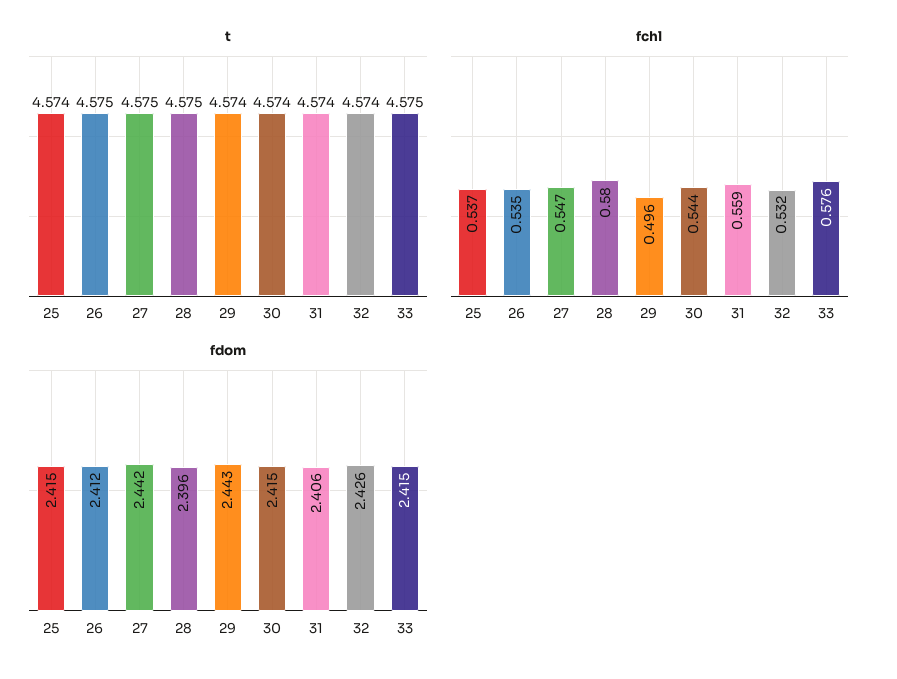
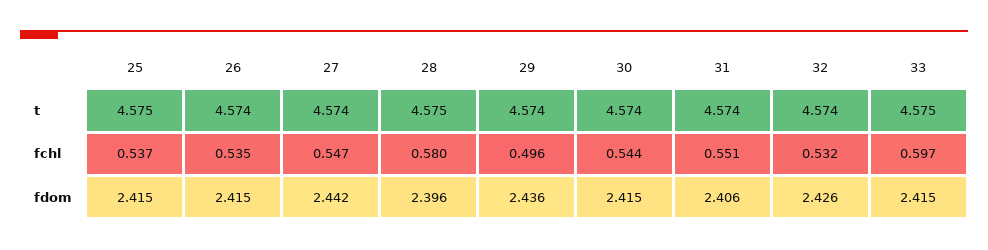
  {
    "t": {
-     "25": 4.574,
+     "25": 4.575,
-     "26": 4.575,
+     "26": 4.574,
-     "27": 4.575,
+     "27": 4.574,
      "28": 4.575,
      "29": 4.574,
      "30": 4.574,
      "31": 4.574,
      "32": 4.574,
      "33": 4.575
    },
    "fchl": {
      "25": 0.537,
      "26": 0.535,
      "27": 0.547,
      "28": 0.58,
      "29": 0.496,
      "30": 0.544,
-     "31": 0.559,
+     "31": 0.551,
      "32": 0.532,
-     "33": 0.576
+     "33": 0.597
    },
    "fdom": {
      "25": 2.415,
-     "26": 2.412,
+     "26": 2.415,
      "27": 2.442,
      "28": 2.396,
-     "29": 2.443,
+     "29": 2.436,
      "30": 2.415,
      "31": 2.406,
      "32": 2.426,
      "33": 2.415
    }
  }

